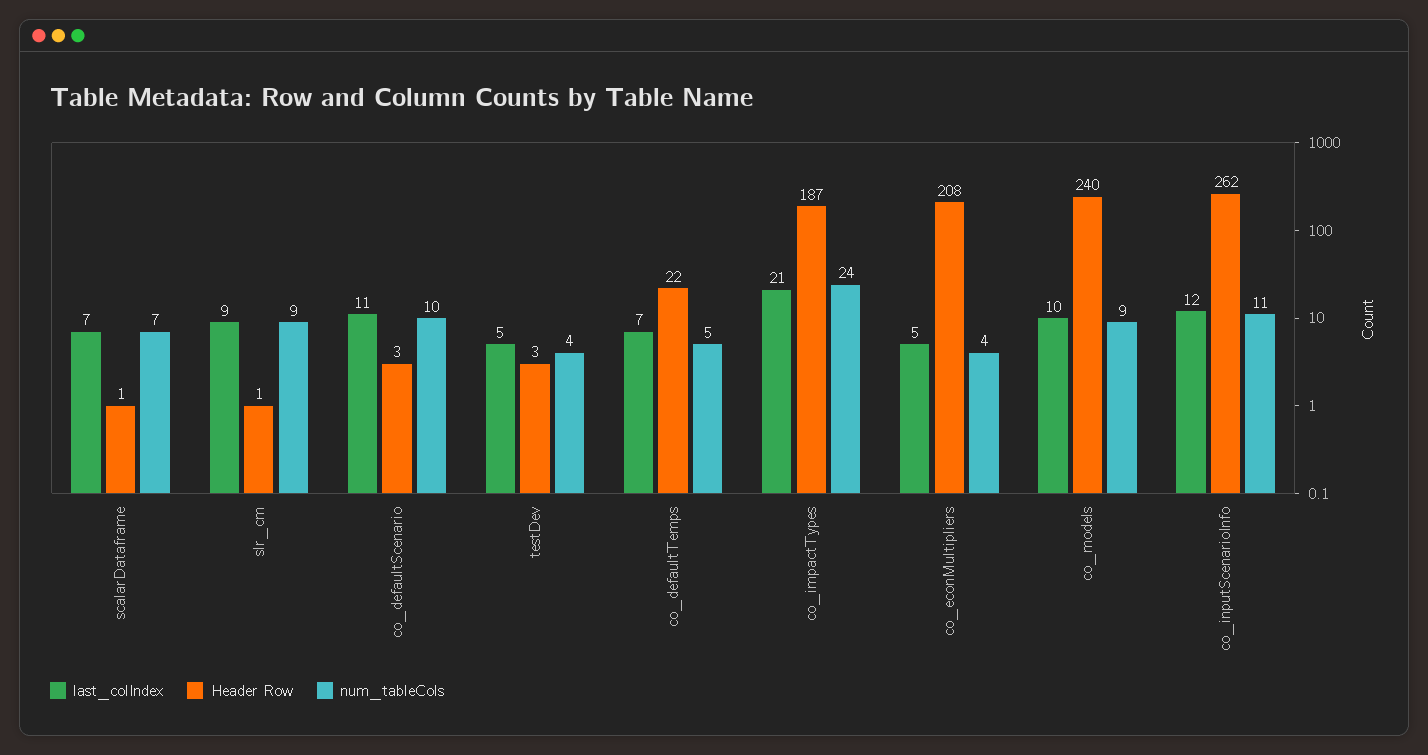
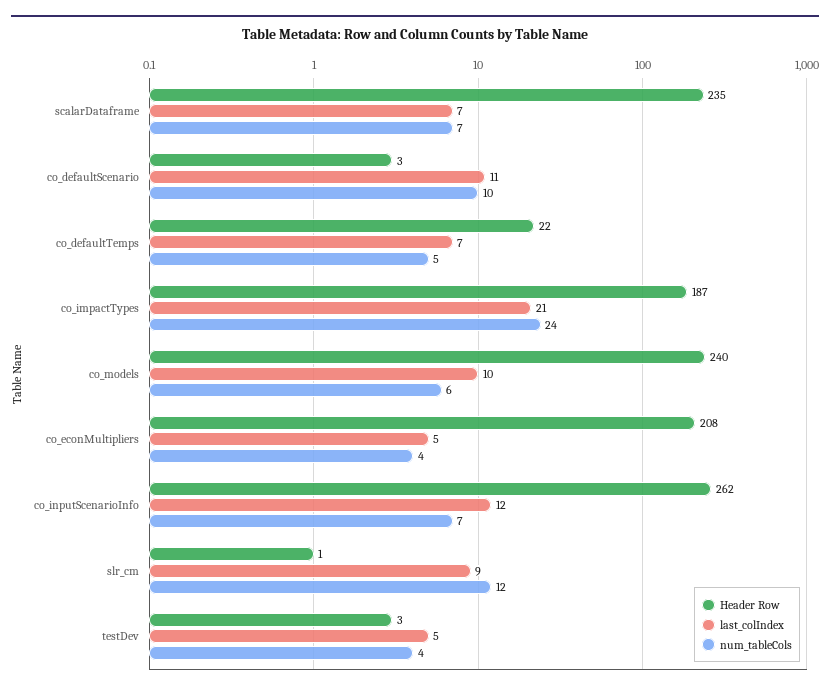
  {
    "last_colIndex": {
      "scalarDataframe": 7,
      "slr_cm": 9,
      "co_defaultScenario": 11,
      "testDev": 5,
      "co_defaultTemps": 7,
      "co_impactTypes": 21,
      "co_econMultipliers": 5,
      "co_models": 10,
      "co_inputScenarioInfo": 12
    },
    "Header Row": {
-     "scalarDataframe": 1,
+     "scalarDataframe": 235,
      "slr_cm": 1,
      "co_defaultScenario": 3,
      "testDev": 3,
      "co_defaultTemps": 22,
      "co_impactTypes": 187,
      "co_econMultipliers": 208,
      "co_models": 240,
      "co_inputScenarioInfo": 262
    },
    "num_tableCols": {
      "scalarDataframe": 7,
-     "slr_cm": 9,
+     "slr_cm": 12,
      "co_defaultScenario": 10,
      "testDev": 4,
      "co_defaultTemps": 5,
      "co_impactTypes": 24,
      "co_econMultipliers": 4,
-     "co_models": 9,
+     "co_models": 6,
-     "co_inputScenarioInfo": 11
+     "co_inputScenarioInfo": 7
    }
  }

